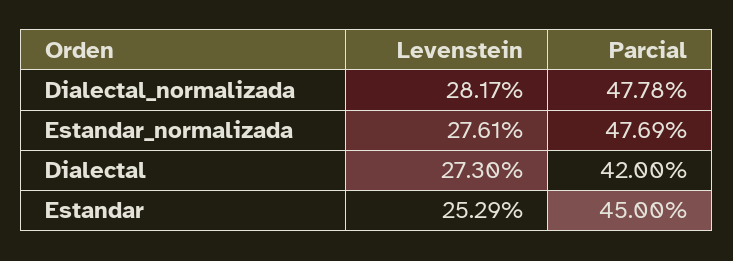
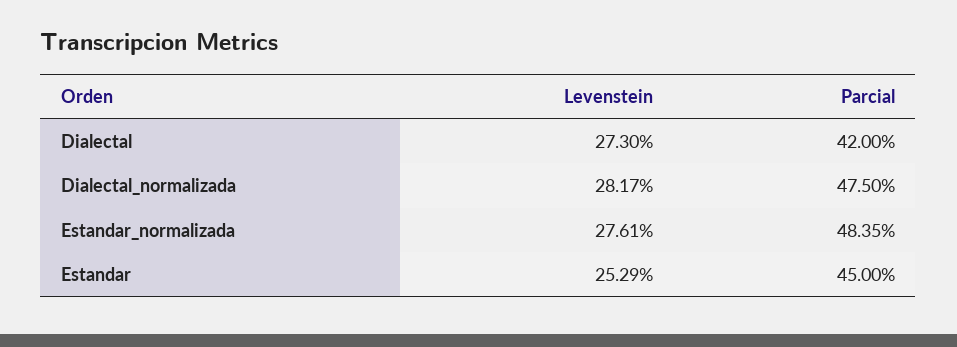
  {
    "Levenstein": {
      "Dialectal_normalizada": 28.17,
      "Estandar_normalizada": 27.61,
      "Dialectal": 27.3,
      "Estandar": 25.29
    },
    "Parcial": {
-     "Dialectal_normalizada": 47.78,
+     "Dialectal_normalizada": 47.5,
-     "Estandar_normalizada": 47.69,
+     "Estandar_normalizada": 48.35,
      "Dialectal": 42,
      "Estandar": 45
    }
  }

